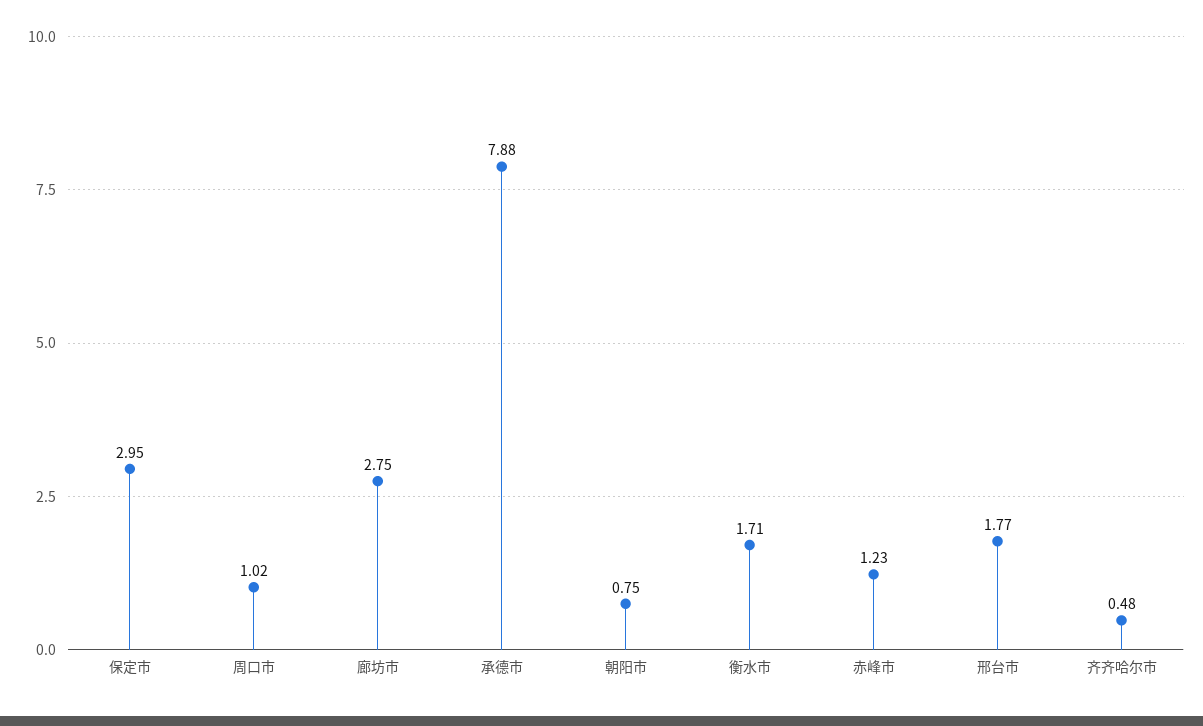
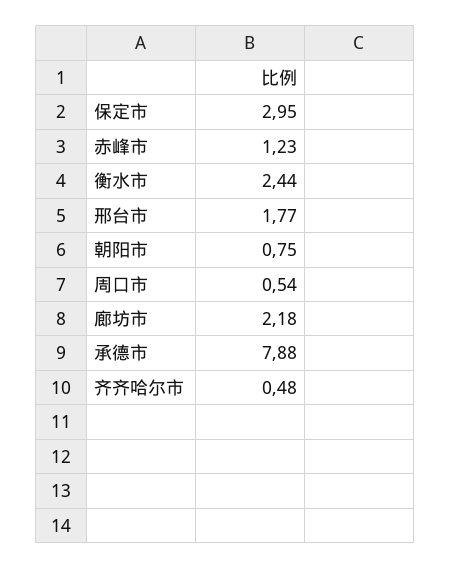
  {
    "保定市": 2.95,
-   "周口市": 1.02,
+   "周口市": 0.54,
-   "廊坊市": 2.75,
+   "廊坊市": 2.18,
    "承德市": 7.88,
    "朝阳市": 0.75,
-   "衡水市": 1.71,
+   "衡水市": 2.44,
    "赤峰市": 1.23,
    "邢台市": 1.77,
    "齐齐哈尔市": 0.48
  }

